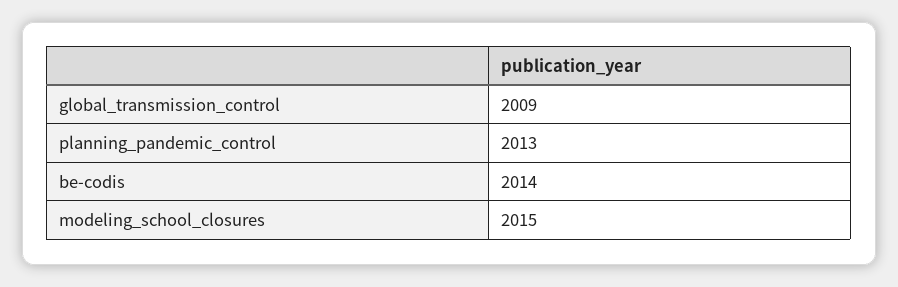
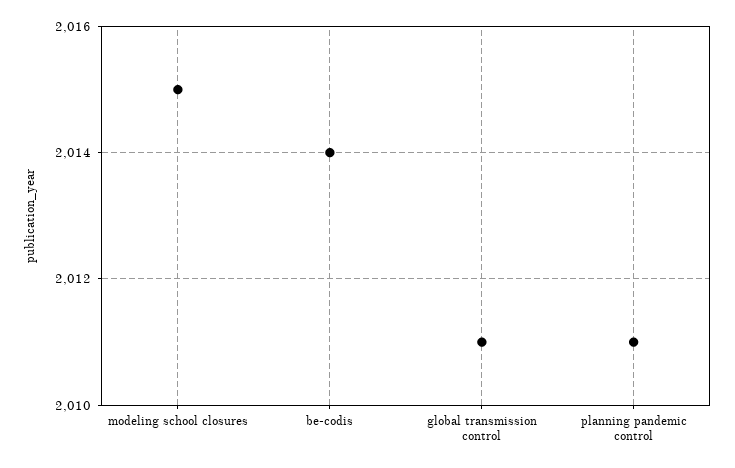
  {
-   "global_transmission_control": 2009,
+   "global_transmission_control": 2011,
-   "planning_pandemic_control": 2013,
+   "planning_pandemic_control": 2011,
    "be-codis": 2014,
    "modeling_school_closures": 2015
  }

